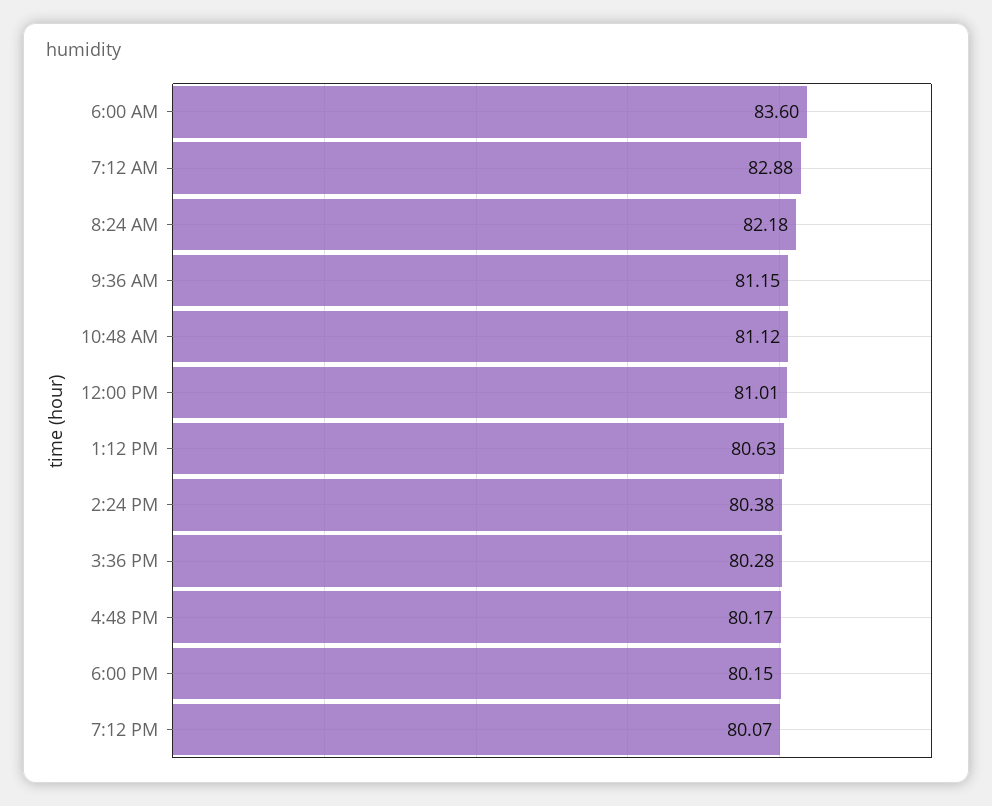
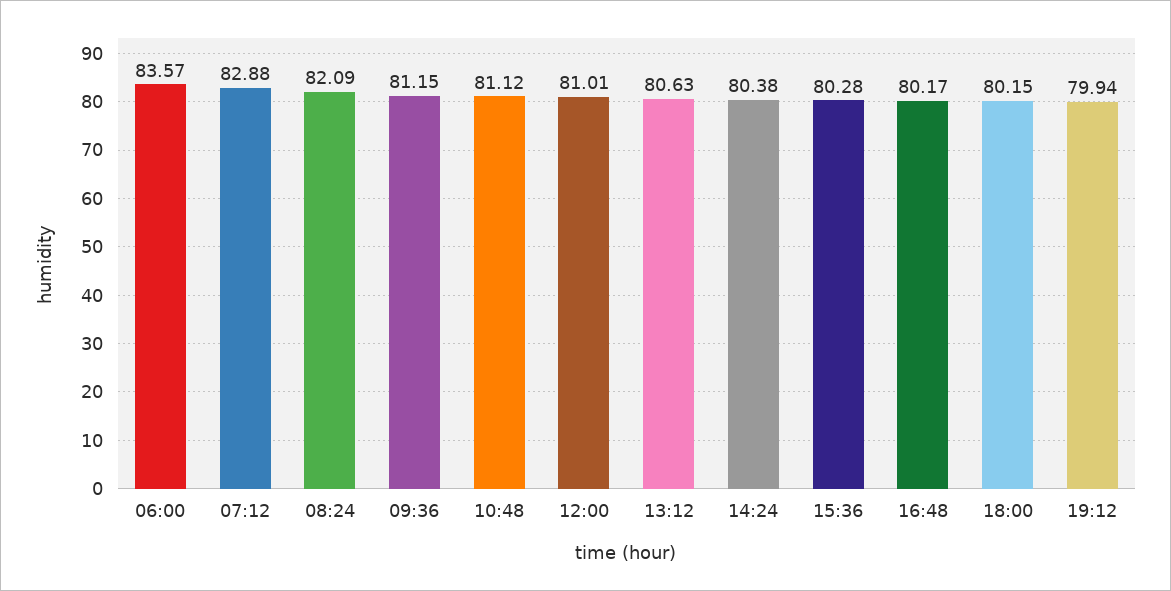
  {
-   "6:00 AM": 83.6,
+   "6:00 AM": 83.57,
    "7:12 AM": 82.88,
-   "8:24 AM": 82.18,
+   "8:24 AM": 82.09,
    "9:36 AM": 81.15,
    "10:48 AM": 81.12,
    "12:00 PM": 81.01,
    "1:12 PM": 80.63,
    "2:24 PM": 80.38,
    "3:36 PM": 80.28,
    "4:48 PM": 80.17,
    "6:00 PM": 80.15,
-   "7:12 PM": 80.07
+   "7:12 PM": 79.94
  }

